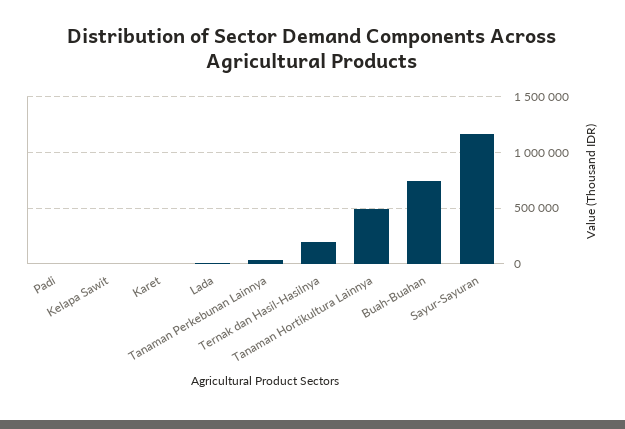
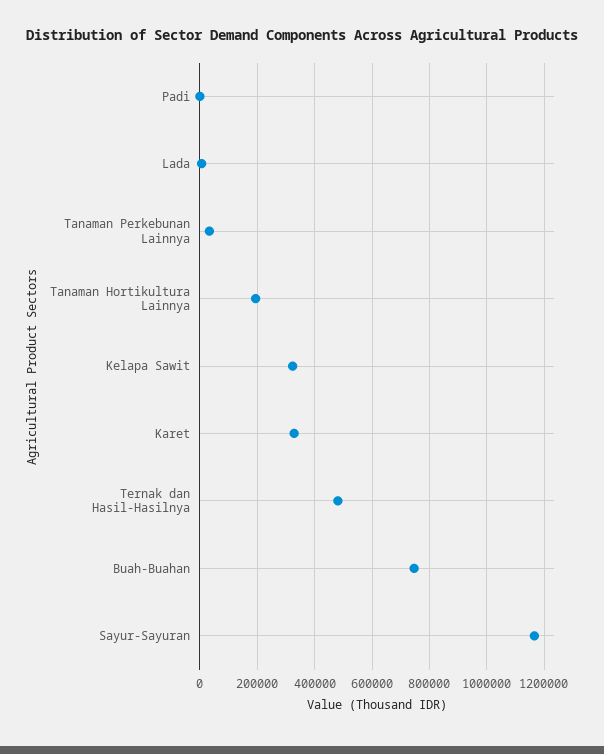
  {
    "Padi": 0,
-   "Kelapa Sawit": 0,
+   "Kelapa Sawit": 325000,
-   "Karet": 0,
+   "Karet": 325000,
    "Lada": 0,
    "Tanaman Perkebunan Lainnya": 25000,
-   "Ternak dan Hasil-Hasilnya": 200000,
+   "Ternak dan Hasil-Hasilnya": 475000,
-   "Tanaman Hortikultura Lainnya": 500000,
+   "Tanaman Hortikultura Lainnya": 200000,
    "Buah-Buahan": 750000,
    "Sayur-Sayuran": 1175000
  }

